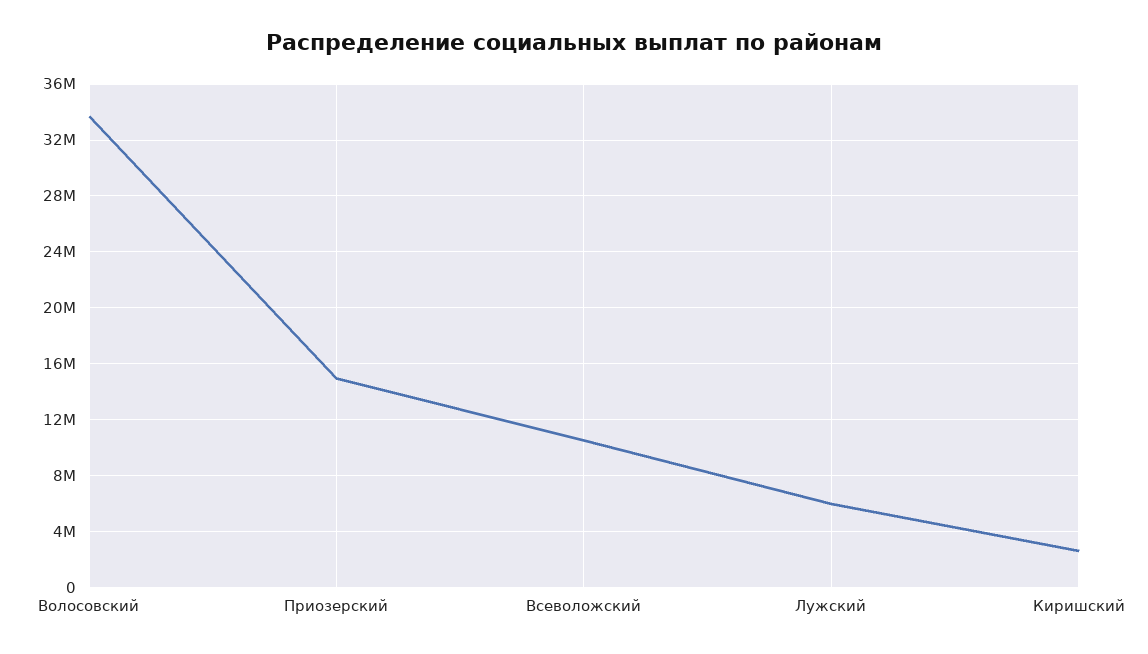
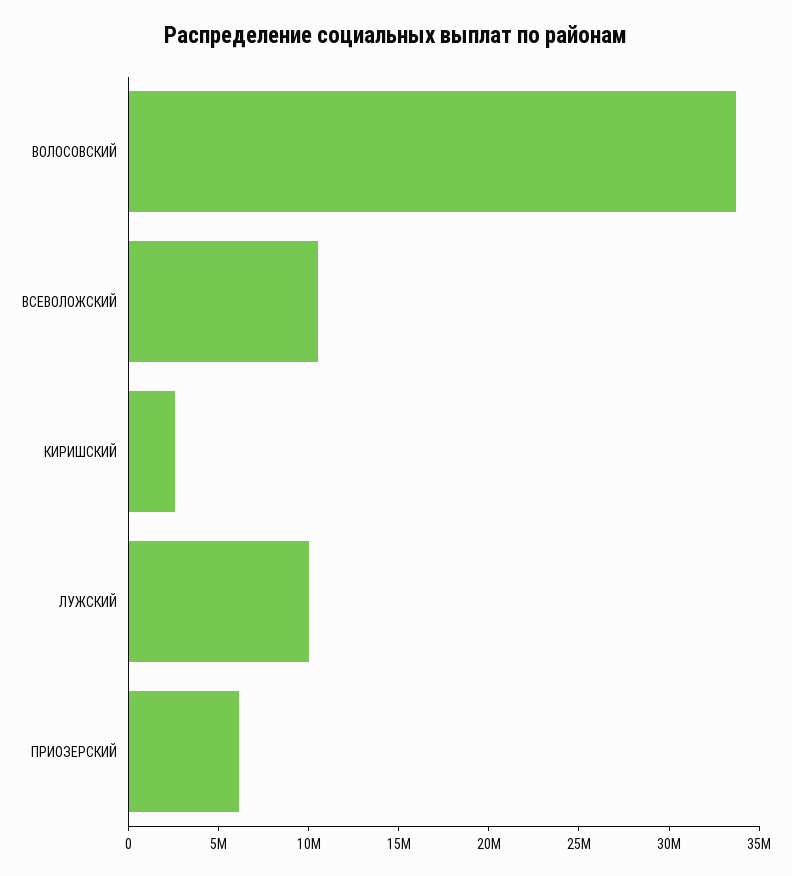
  {
    "Волосовский": 33500000,
-   "Приозерский": 15000000,
+   "Приозерский": 6000000,
    "Всеволожский": 10500000,
-   "Лужский": 6000000,
+   "Лужский": 10000000,
    "Киришский": 2500000
  }

